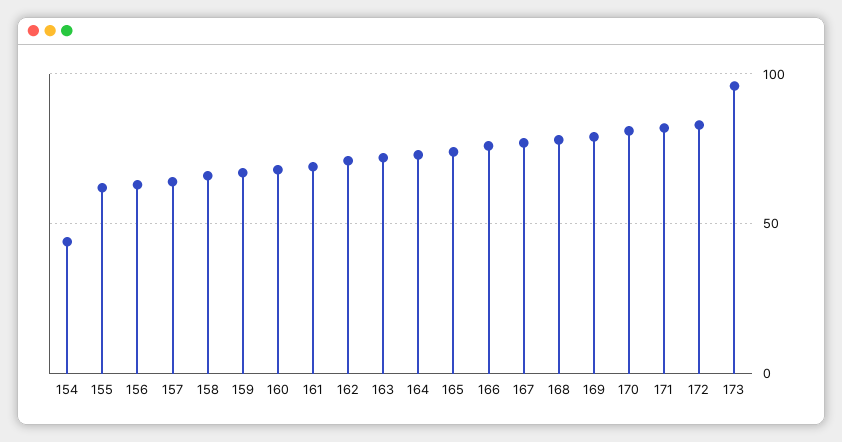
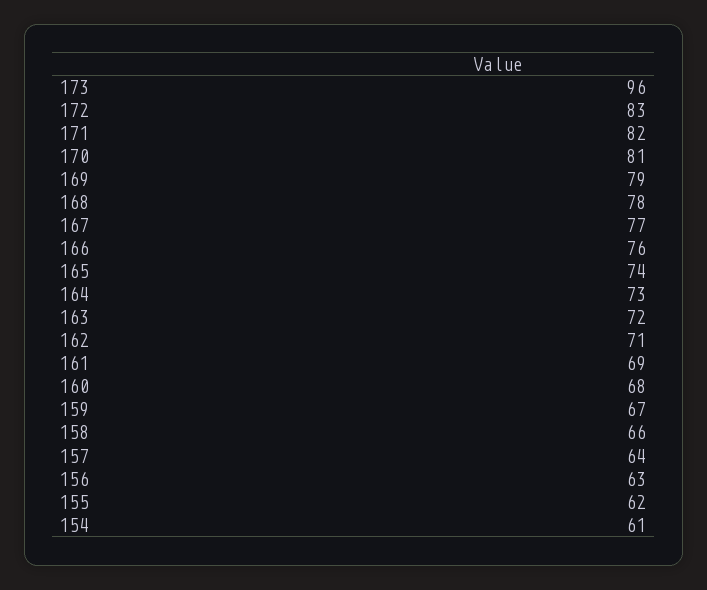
  {
-   "154": 45,
+   "154": 61,
    "155": 62,
    "156": 63,
    "157": 64,
    "158": 66,
    "159": 67,
    "160": 68,
    "161": 69,
    "162": 71,
    "163": 72,
    "164": 73,
    "165": 74,
    "166": 76,
    "167": 77,
    "168": 78,
    "169": 79,
    "170": 81,
    "171": 82,
    "172": 83,
    "173": 96
  }

